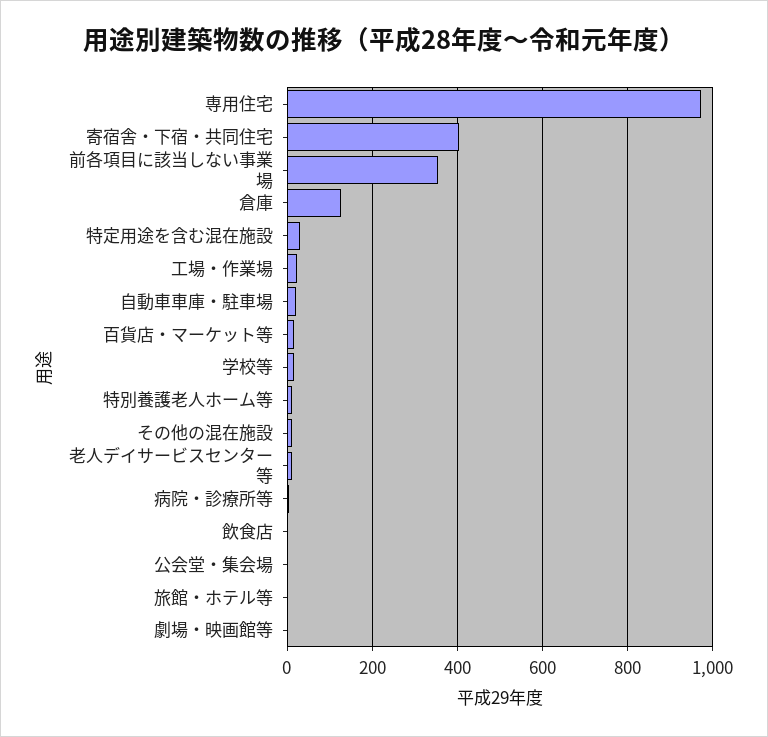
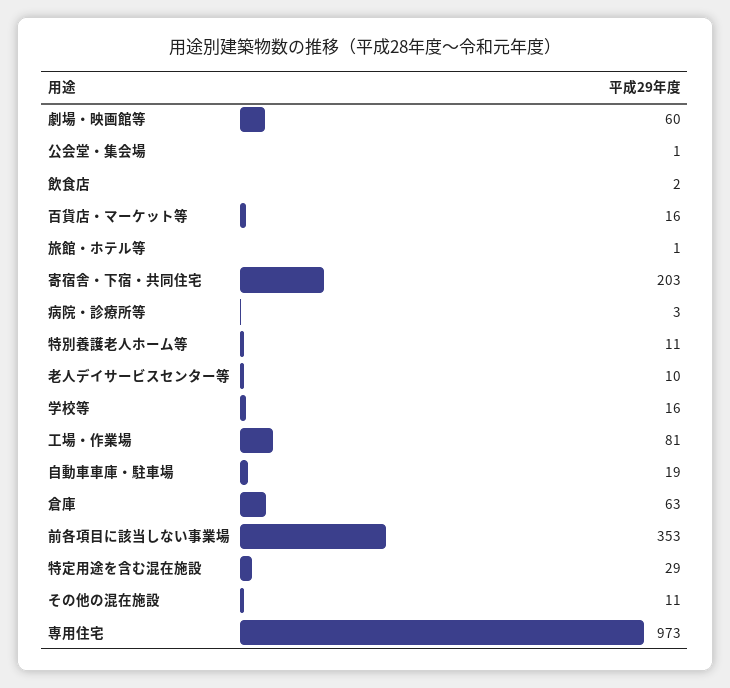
  {
    "専用住宅": 973,
-   "寄宿舎・下宿・共同住宅": 400,
+   "寄宿舎・下宿・共同住宅": 203,
    "前各項目に該当しない事業場": 353,
-   "倉庫": 120,
+   "倉庫": 63,
    "特定用途を含む混在施設": 29,
-   "工場・作業場": 20,
+   "工場・作業場": 81,
    "自動車車庫・駐車場": 19,
    "百貨店・マーケット等": 16,
    "学校等": 16,
    "特別養護老人ホーム等": 11,
    "その他の混在施設": 11,
    "老人デイサービスセンター等": 10,
    "病院・診療所等": 3,
    "飲食店": 2,
    "公会堂・集会場": 1,
    "旅館・ホテル等": 1,
-   "劇場・映画館等": 0
+   "劇場・映画館等": 60
  }

